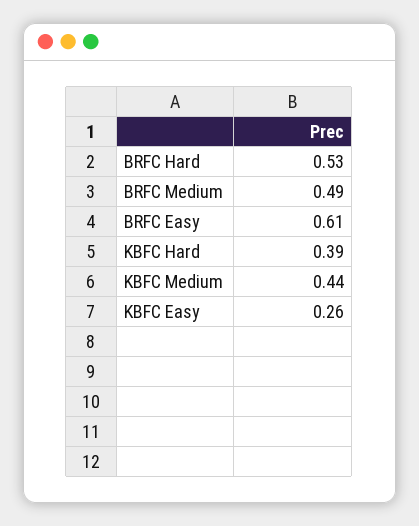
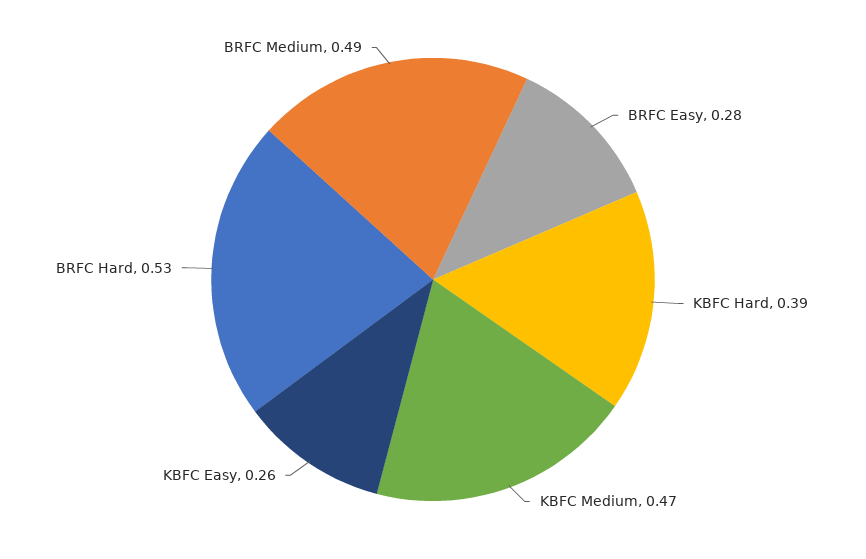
  {
    "BRFC Hard": 0.53,
    "BRFC Medium": 0.49,
-   "BRFC Easy": 0.61,
+   "BRFC Easy": 0.28,
    "KBFC Hard": 0.39,
-   "KBFC Medium": 0.44,
+   "KBFC Medium": 0.47,
    "KBFC Easy": 0.26
  }

